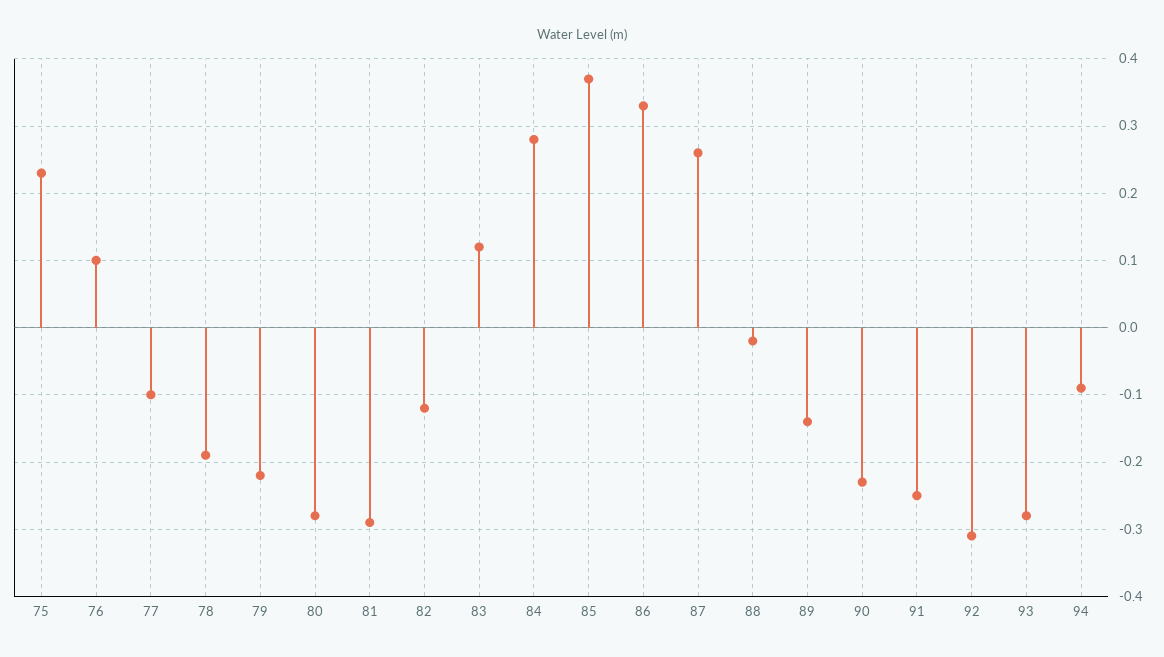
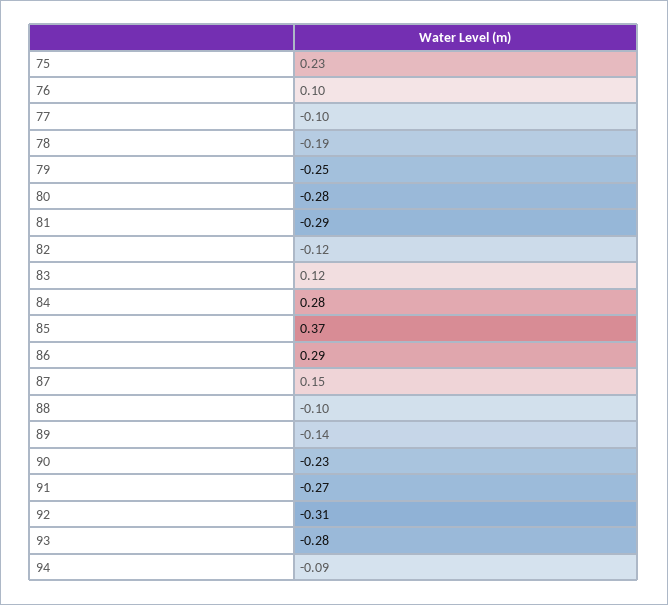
  {
    "75": 0.23,
    "76": 0.1,
    "77": -0.1,
    "78": -0.19,
-   "79": -0.22,
+   "79": -0.25,
    "80": -0.28,
    "81": -0.29,
    "82": -0.12,
    "83": 0.12,
    "84": 0.28,
    "85": 0.37,
-   "86": 0.33,
+   "86": 0.29,
-   "87": 0.26,
+   "87": 0.15,
-   "88": -0.02,
+   "88": -0.1,
    "89": -0.14,
    "90": -0.23,
-   "91": -0.25,
+   "91": -0.27,
    "92": -0.31,
    "93": -0.28,
    "94": -0.09
  }

